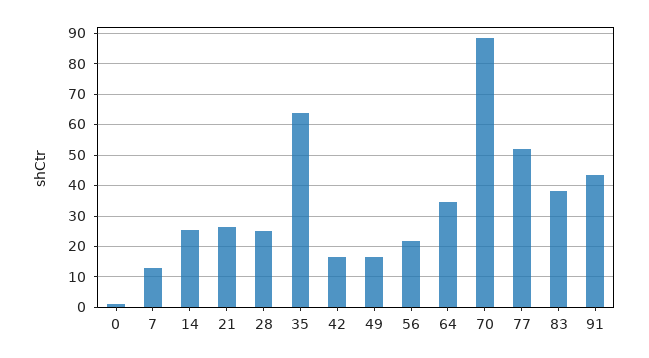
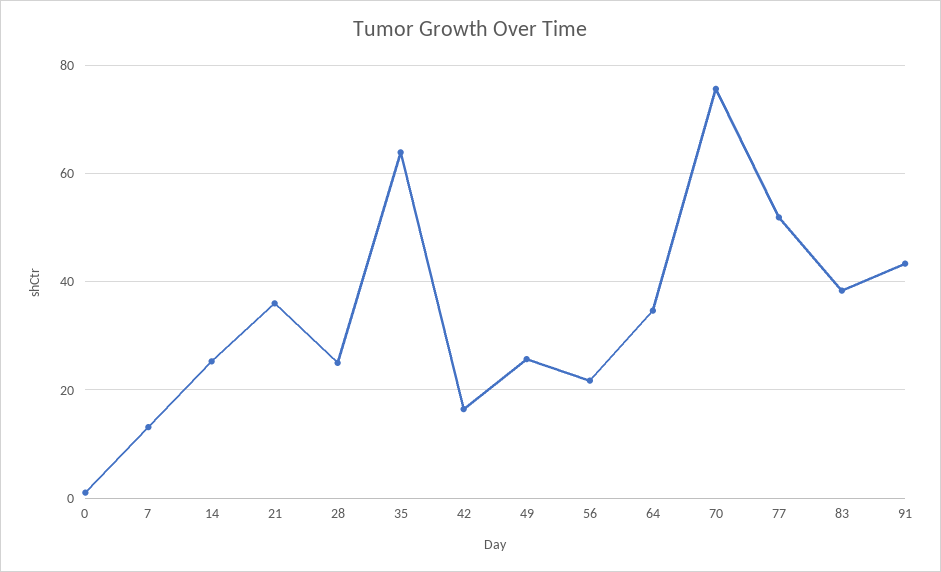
  {
    "0": 2,
    "7": 14,
    "14": 26,
-   "21": 26,
+   "21": 36,
    "28": 24,
    "35": 64,
    "42": 16,
-   "49": 16,
+   "49": 26,
    "56": 22,
    "64": 34,
-   "70": 88,
+   "70": 76,
    "77": 52,
    "83": 38,
    "91": 44
  }

